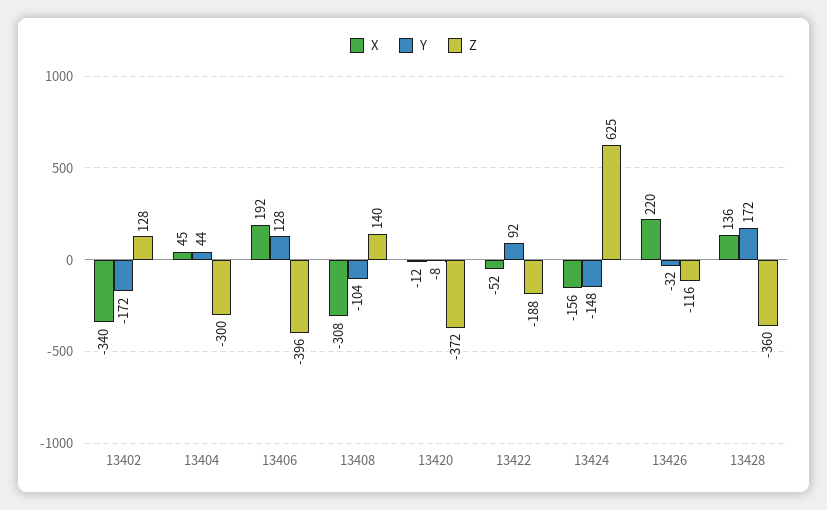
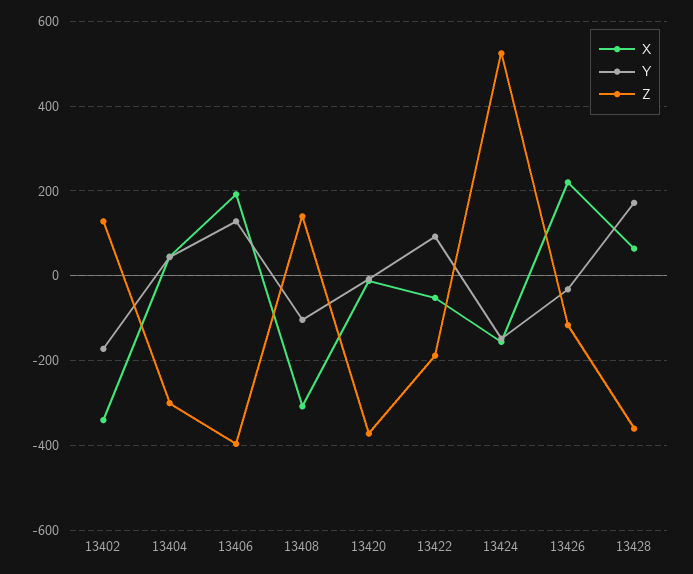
  {
    "X": {
      "13402": -340,
      "13404": 45,
      "13406": 192,
      "13408": -308,
      "13420": -12,
      "13422": -52,
      "13424": -156,
      "13426": 220,
-     "13428": 136
+     "13428": 60
    },
    "Y": {
      "13402": -172,
      "13404": 44,
      "13406": 128,
      "13408": -104,
      "13420": -8,
      "13422": 92,
      "13424": -148,
      "13426": -32,
      "13428": 172
    },
    "Z": {
      "13402": 128,
      "13404": -300,
      "13406": -396,
      "13408": 140,
      "13420": -372,
      "13422": -188,
-     "13424": 625,
+     "13424": 520,
      "13426": -116,
      "13428": -360
    }
  }

